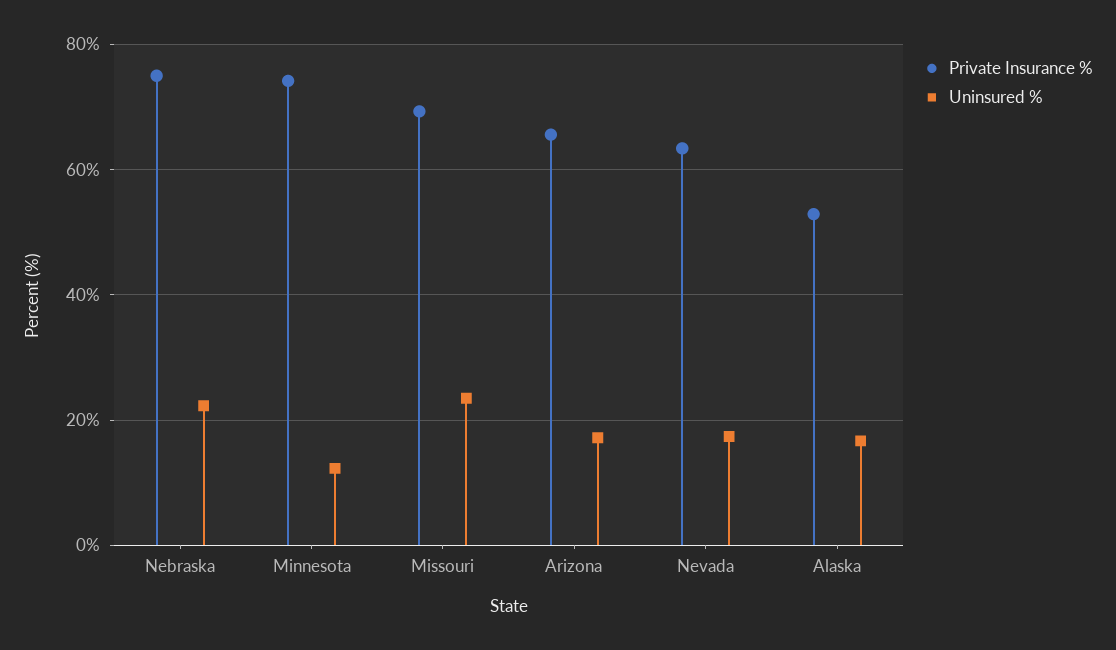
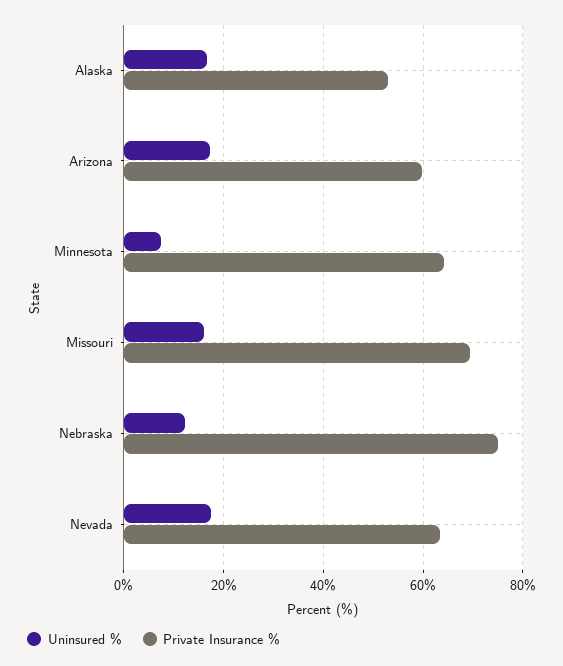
  {
    "Private Insurance %": {
      "Nebraska": 76,
-     "Minnesota": 74,
+     "Minnesota": 64,
      "Missouri": 70,
-     "Arizona": 66,
+     "Arizona": 60,
      "Nevada": 64,
      "Alaska": 52
    },
    "Uninsured %": {
-     "Nebraska": 22,
+     "Nebraska": 12,
-     "Minnesota": 12,
+     "Minnesota": 8,
-     "Missouri": 24,
+     "Missouri": 16,
      "Arizona": 18,
      "Nevada": 18,
      "Alaska": 16
    }
  }

